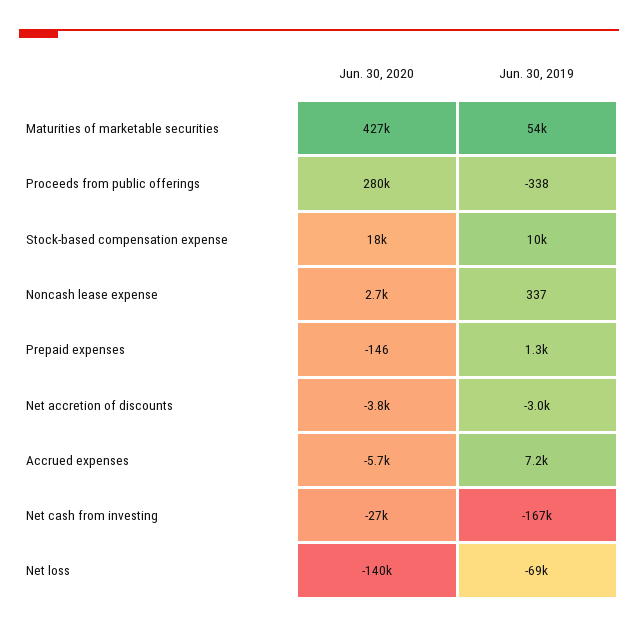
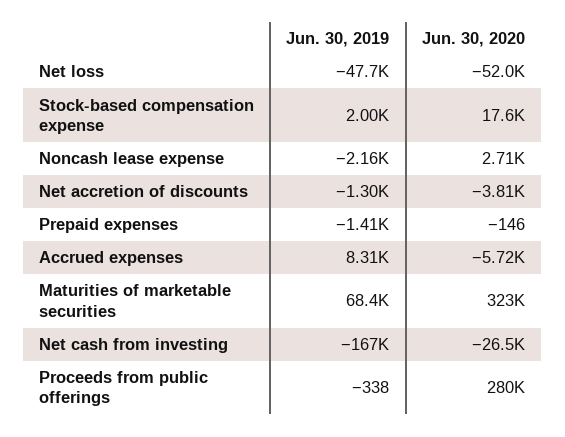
  {
    "Jun. 30, 2020": {
-     "Maturities of marketable securities": 427000,
+     "Maturities of marketable securities": 323000,
      "Proceeds from public offerings": 280000,
      "Stock-based compensation expense": 17600,
      "Noncash lease expense": 2710,
      "Prepaid expenses": -146,
      "Net accretion of discounts": -3810,
      "Accrued expenses": -5720,
      "Net cash from investing": -26500,
-     "Net loss": -140000
+     "Net loss": -52000
    },
    "Jun. 30, 2019": {
-     "Maturities of marketable securities": 54000,
+     "Maturities of marketable securities": 68400,
      "Proceeds from public offerings": -338,
-     "Stock-based compensation expense": 10000,
+     "Stock-based compensation expense": 2000,
-     "Noncash lease expense": 337,
+     "Noncash lease expense": -2160,
-     "Prepaid expenses": 1300,
+     "Prepaid expenses": -1410,
-     "Net accretion of discounts": -3000,
+     "Net accretion of discounts": -1300,
-     "Accrued expenses": 7200,
+     "Accrued expenses": 8310,
      "Net cash from investing": -167000,
-     "Net loss": -69000
+     "Net loss": -47700
    }
  }

